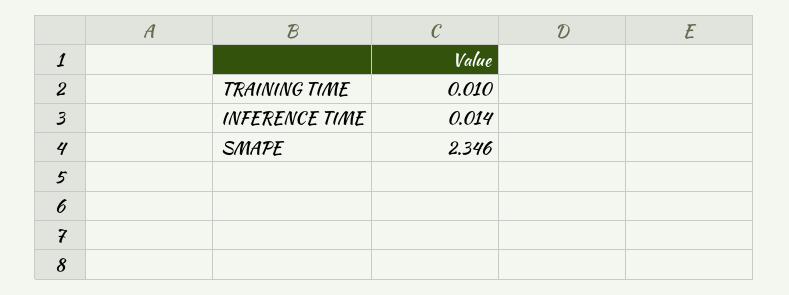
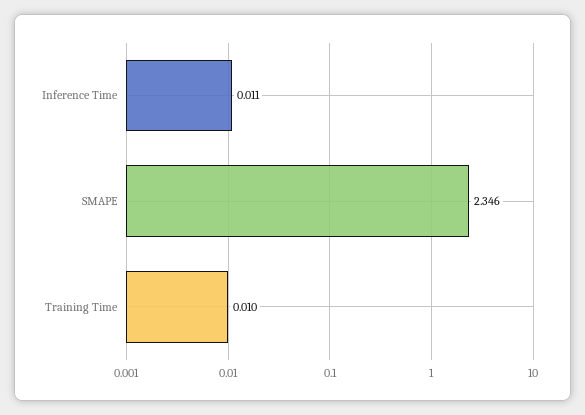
  {
    "TRAINING TIME": 0.01,
-   "INFERENCE TIME": 0.014,
+   "INFERENCE TIME": 0.011,
    "SMAPE": 2.346
  }

